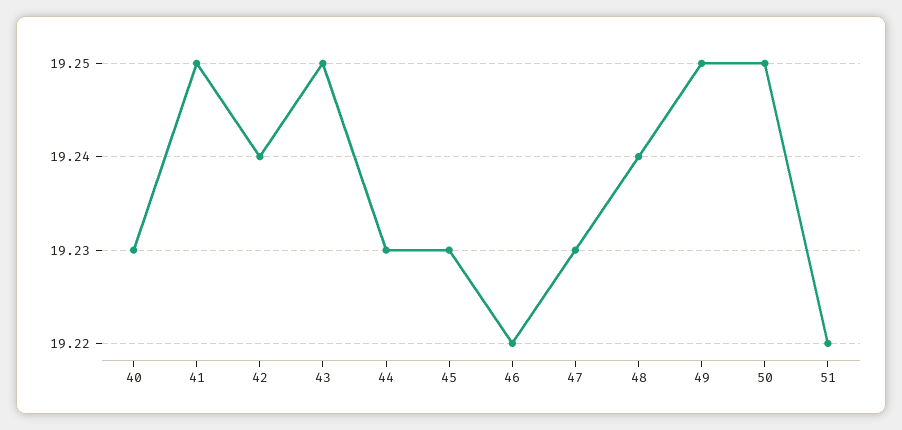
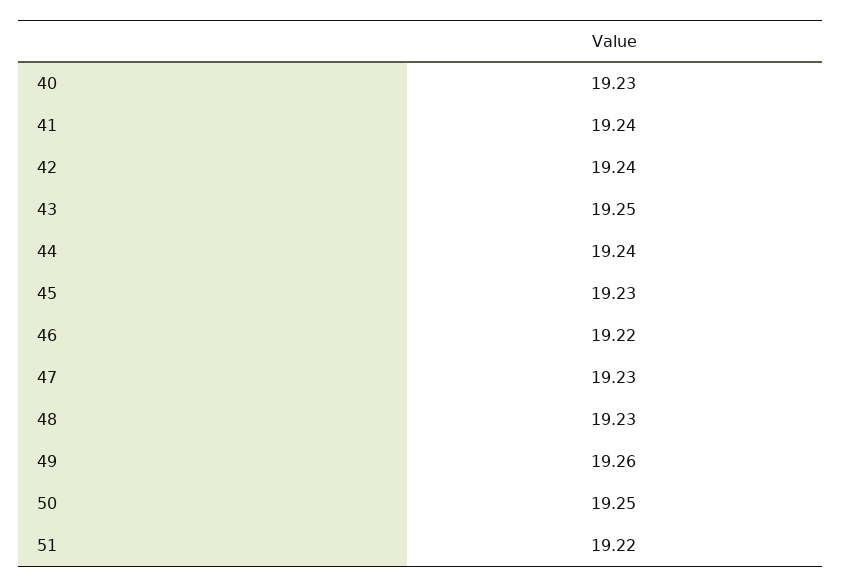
  {
    "40": 19.23,
-   "41": 19.25,
+   "41": 19.24,
    "42": 19.24,
    "43": 19.25,
-   "44": 19.23,
+   "44": 19.24,
    "45": 19.23,
    "46": 19.22,
    "47": 19.23,
-   "48": 19.24,
+   "48": 19.23,
-   "49": 19.25,
+   "49": 19.26,
    "50": 19.25,
    "51": 19.22
  }

